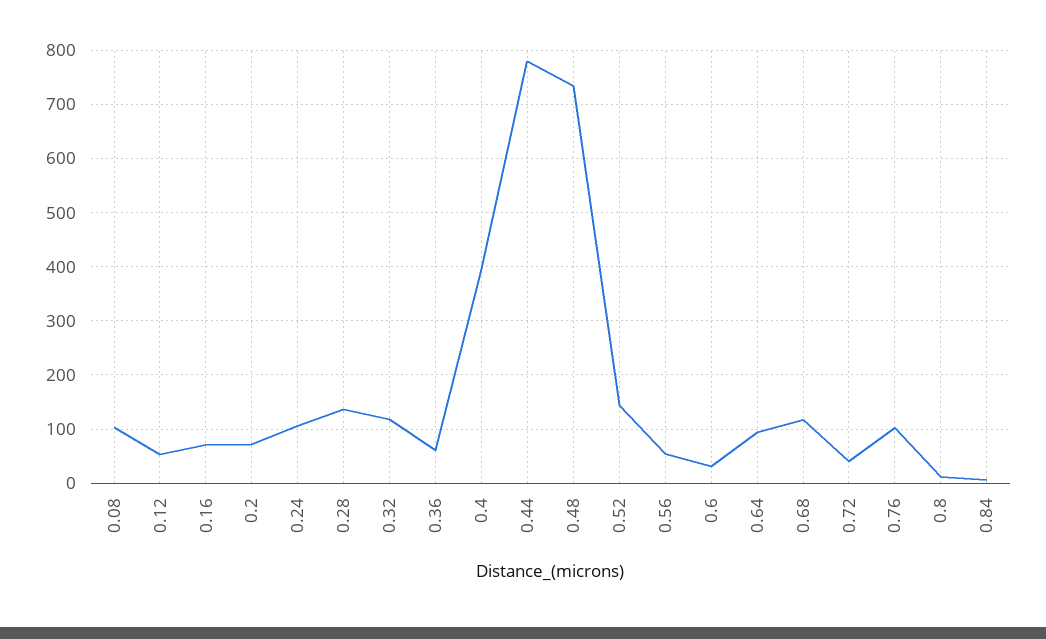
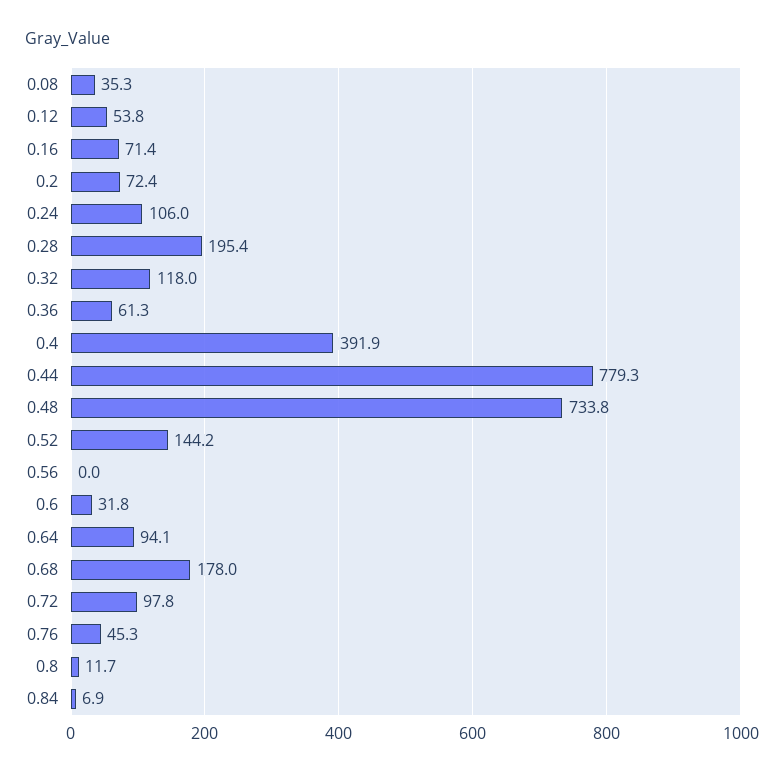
  {
-   "0.08": 100,
+   "0.08": 35.3,
    "0.12": 53.8,
    "0.16": 71.4,
    "0.2": 72.4,
    "0.24": 106,
-   "0.28": 140,
+   "0.28": 195.4,
    "0.32": 118,
    "0.36": 61.3,
    "0.4": 391.9,
    "0.44": 779.3,
    "0.48": 733.8,
    "0.52": 144.2,
-   "0.56": 60,
+   "0.56": 0,
    "0.6": 31.8,
    "0.64": 94.1,
-   "0.68": 120,
+   "0.68": 178,
-   "0.72": 40,
+   "0.72": 97.8,
-   "0.76": 100,
+   "0.76": 45.3,
    "0.8": 11.7,
    "0.84": 6.9
  }

